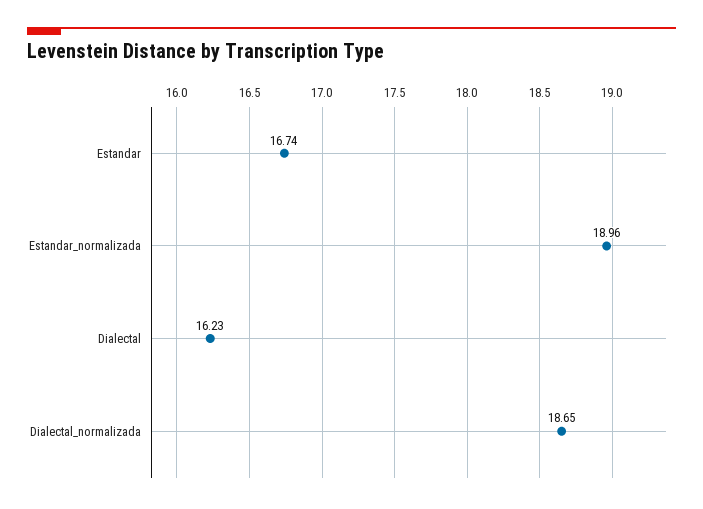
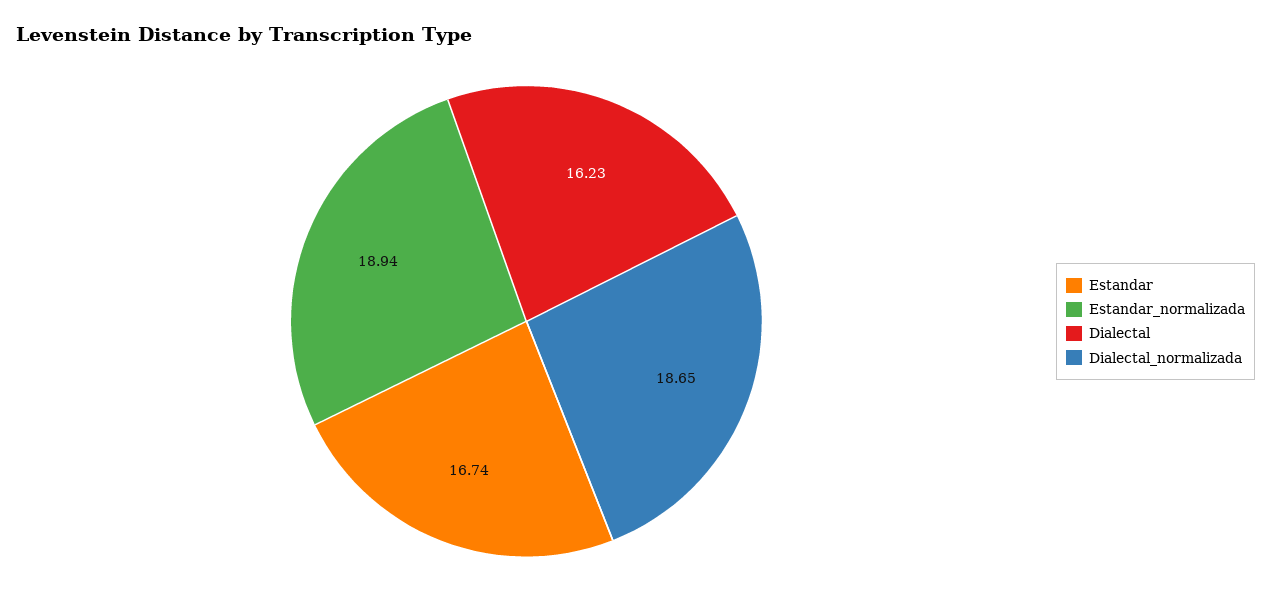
  {
    "Estandar": 16.74,
-   "Estandar_normalizada": 18.96,
+   "Estandar_normalizada": 18.94,
    "Dialectal": 16.23,
    "Dialectal_normalizada": 18.65
  }

